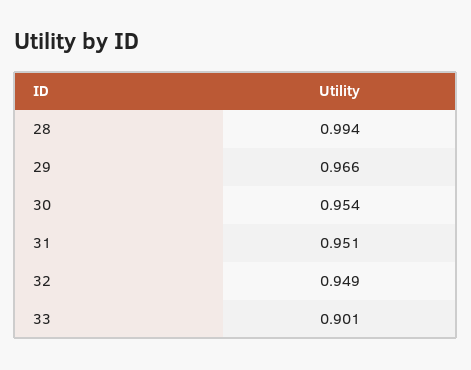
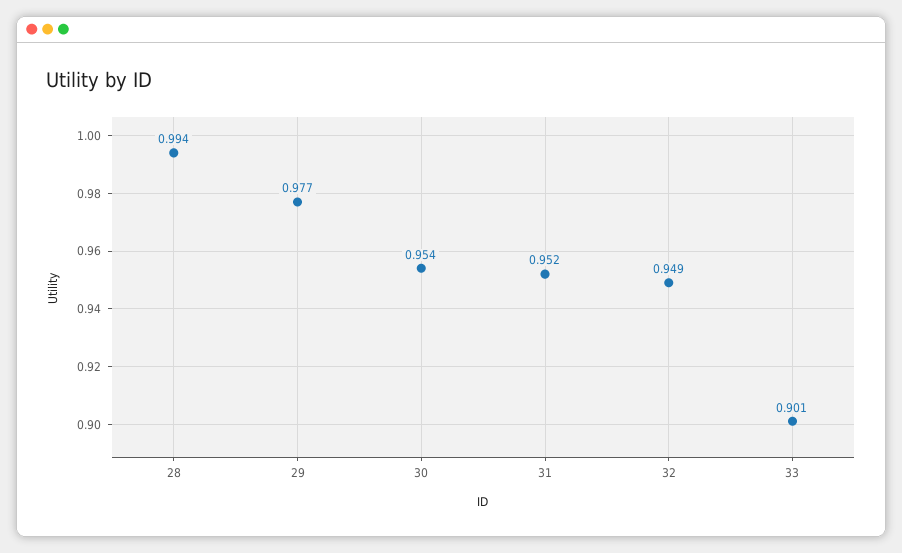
  {
    "28": 0.994,
-   "29": 0.966,
+   "29": 0.977,
    "30": 0.954,
-   "31": 0.951,
+   "31": 0.952,
    "32": 0.949,
    "33": 0.901
  }

